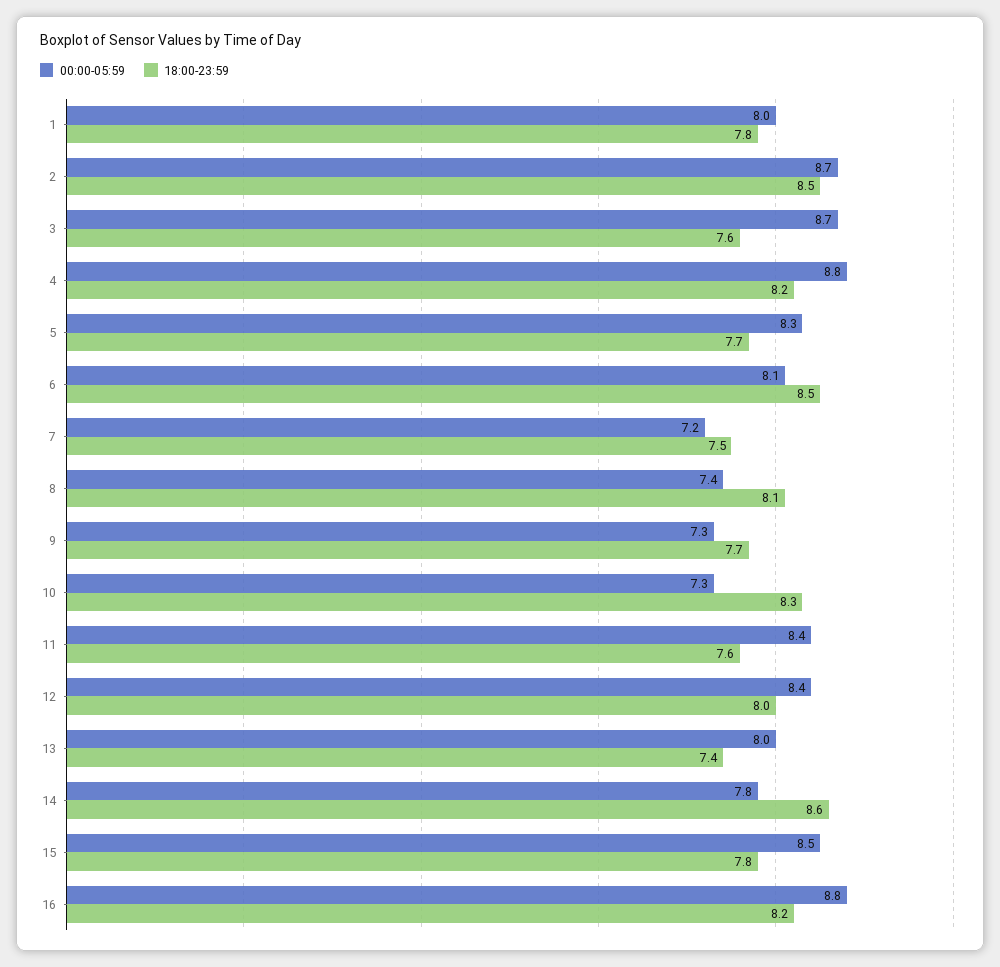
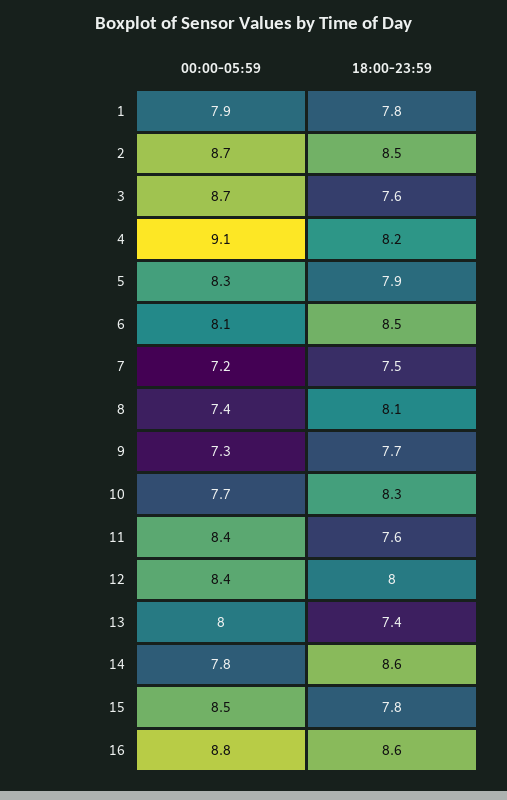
  {
    "00:00-05:59": {
-     "1": 8,
+     "1": 7.9,
      "2": 8.7,
      "3": 8.7,
-     "4": 8.8,
+     "4": 9.1,
      "5": 8.3,
      "6": 8.1,
      "7": 7.2,
      "8": 7.4,
      "9": 7.3,
-     "10": 7.3,
+     "10": 7.7,
      "11": 8.4,
      "12": 8.4,
      "13": 8,
      "14": 7.8,
      "15": 8.5,
      "16": 8.8
    },
    "18:00-23:59": {
      "1": 7.8,
      "2": 8.5,
      "3": 7.6,
      "4": 8.2,
-     "5": 7.7,
+     "5": 7.9,
      "6": 8.5,
      "7": 7.5,
      "8": 8.1,
      "9": 7.7,
      "10": 8.3,
      "11": 7.6,
      "12": 8,
      "13": 7.4,
      "14": 8.6,
      "15": 7.8,
-     "16": 8.2
+     "16": 8.6
    }
  }

